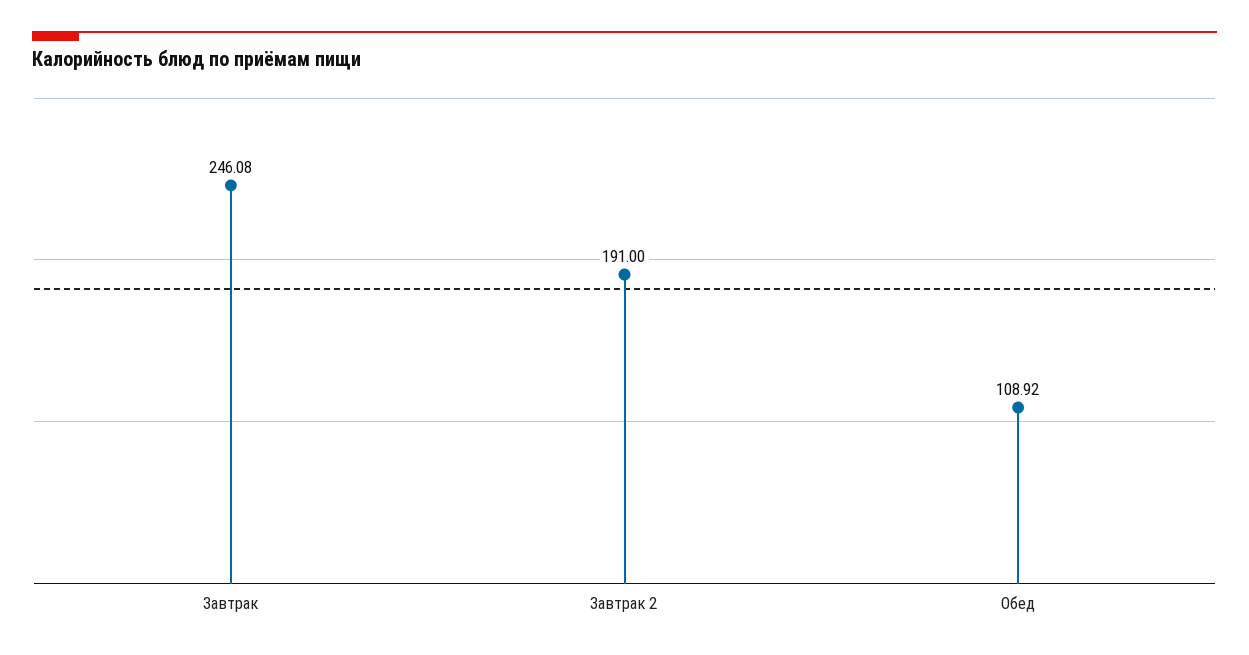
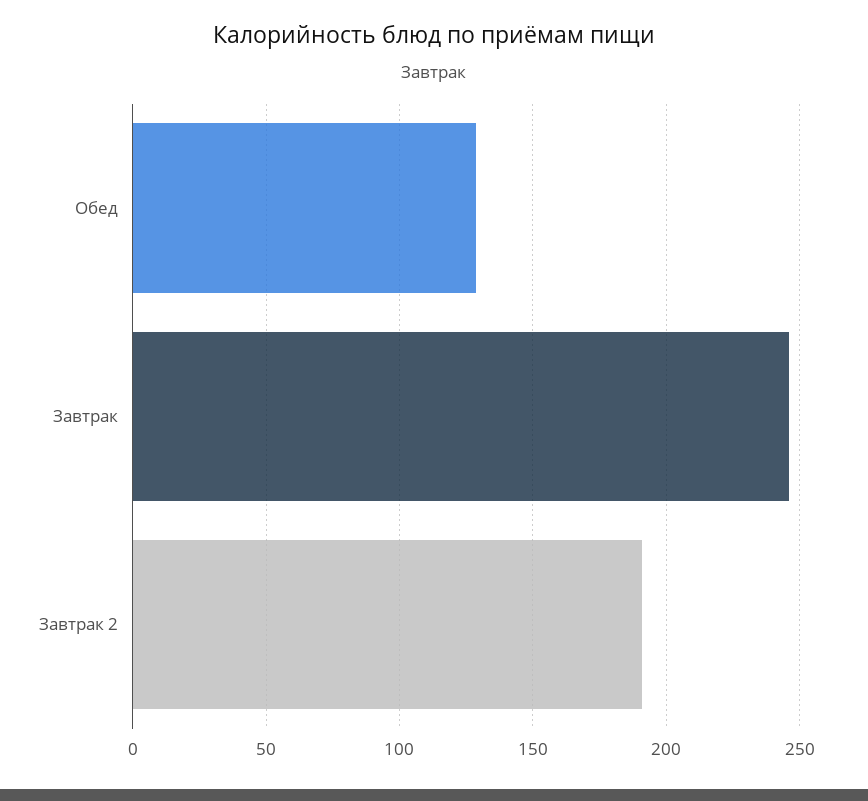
  {
    "Завтрак": 246.08,
    "Завтрак 2": 191,
-   "Обед": 108.92
+   "Обед": 130
  }

